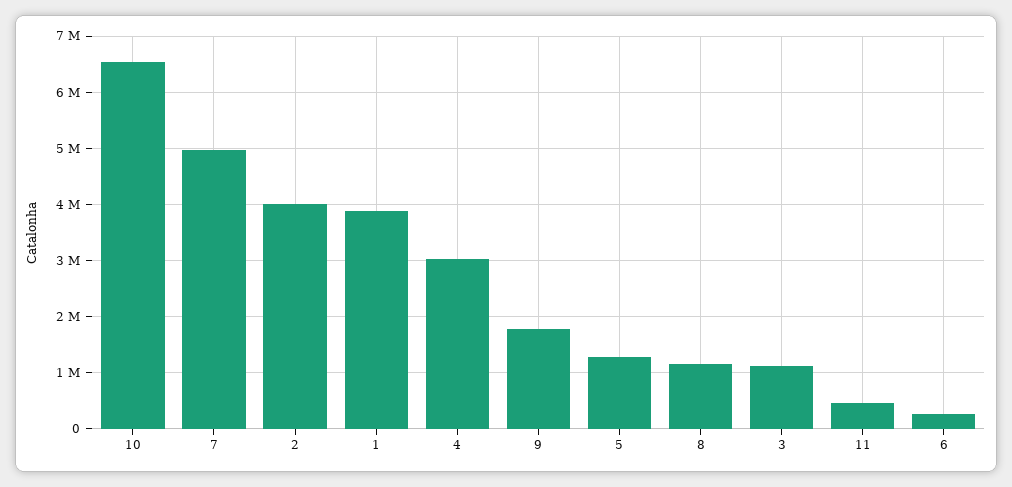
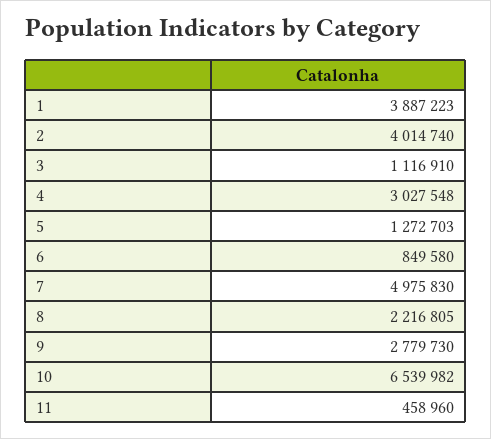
  {
    "10": 6539982,
    "7": 4975830,
    "2": 4014740,
    "1": 3887223,
    "4": 3027548,
-   "9": 1800000,
+   "9": 2779730,
    "5": 1272703,
-   "8": 1200000,
+   "8": 2216805,
    "3": 1116910,
    "11": 458960,
-   "6": 200000
+   "6": 849580
  }

